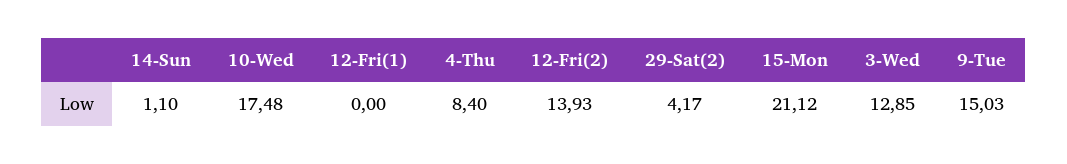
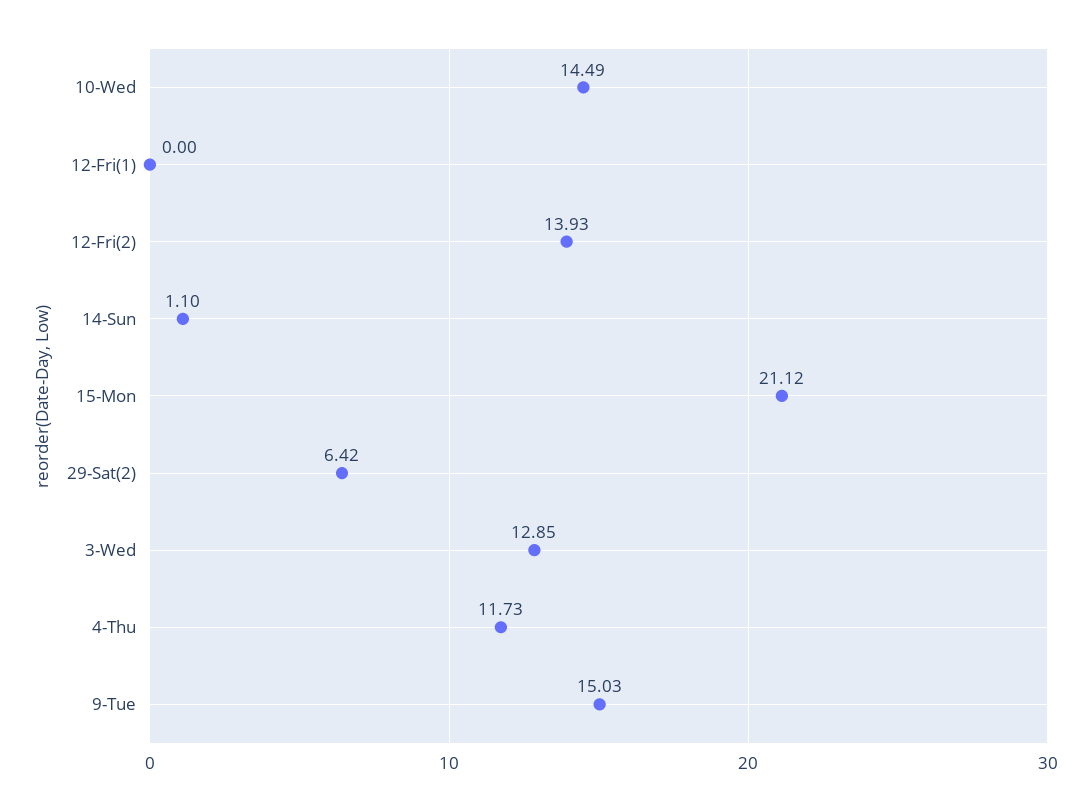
  {
    "14-Sun": 1.1,
-   "10-Wed": 17.48,
+   "10-Wed": 14.49,
    "12-Fri(1)": 0,
-   "4-Thu": 8.4,
+   "4-Thu": 11.73,
    "12-Fri(2)": 13.93,
-   "29-Sat(2)": 4.17,
+   "29-Sat(2)": 6.42,
    "15-Mon": 21.12,
    "3-Wed": 12.85,
    "9-Tue": 15.03
  }

